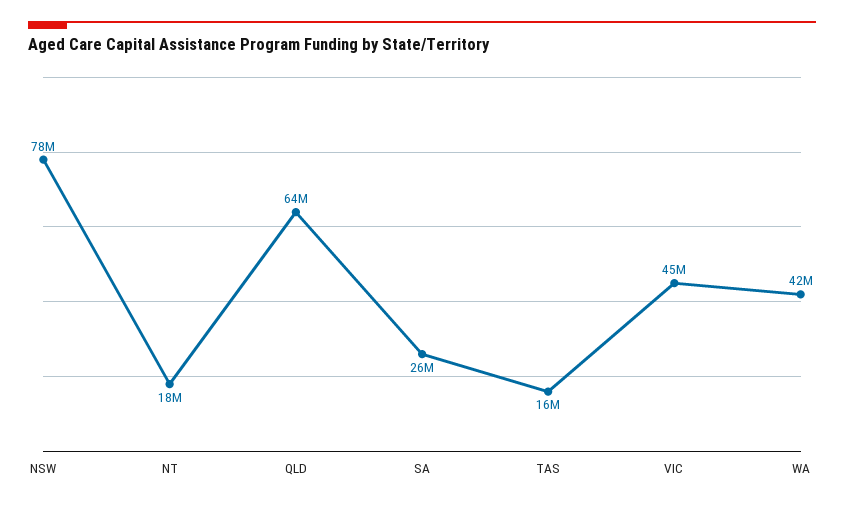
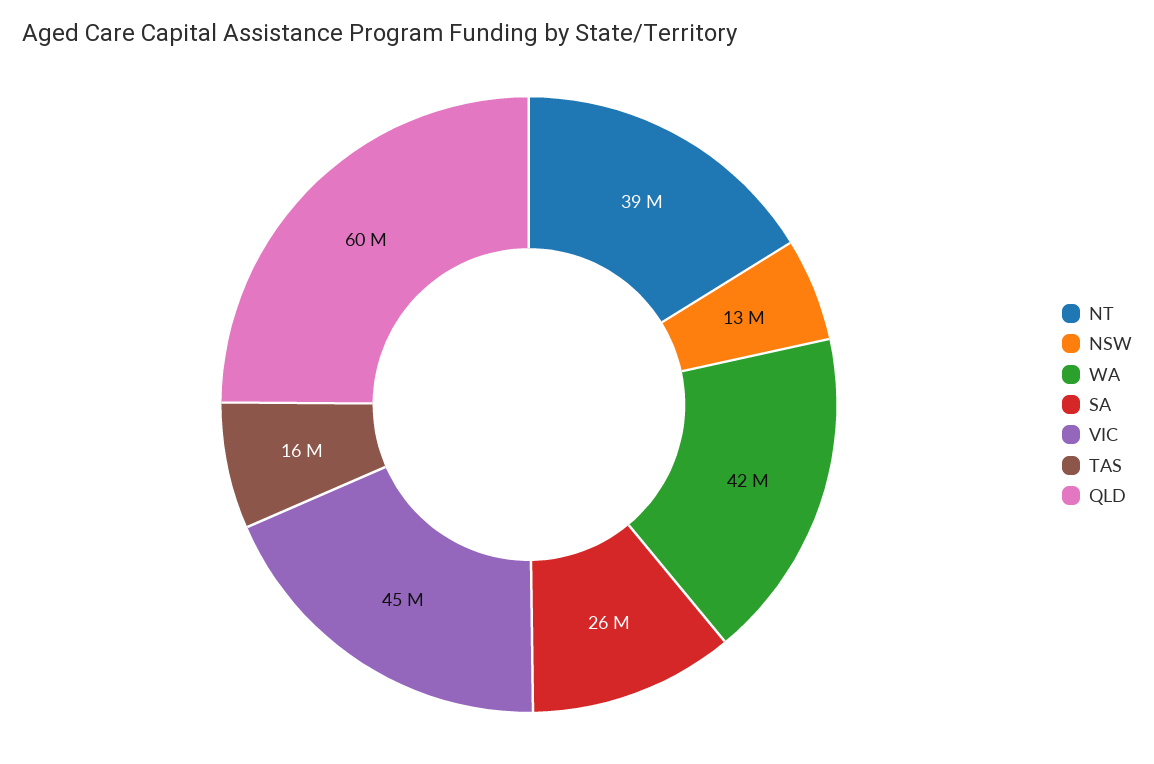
  {
-   "NSW": 78000000,
+   "NSW": 13000000,
-   "NT": 18000000,
+   "NT": 39000000,
-   "QLD": 64000000,
+   "QLD": 60000000,
    "SA": 26000000,
    "TAS": 16000000,
    "VIC": 45000000,
    "WA": 42000000
  }

